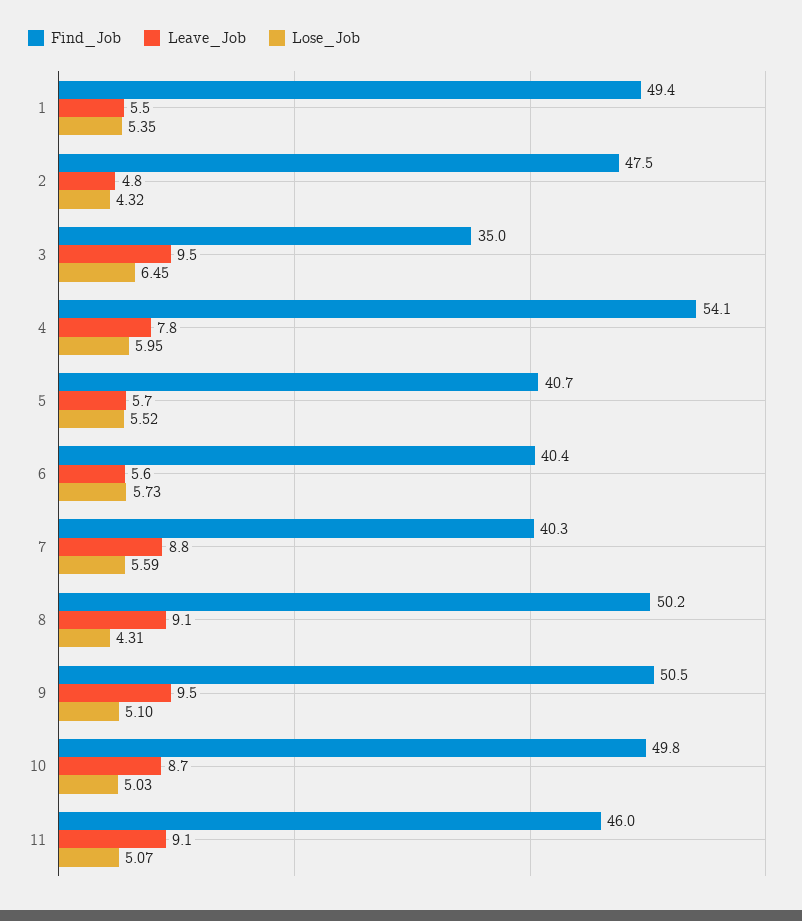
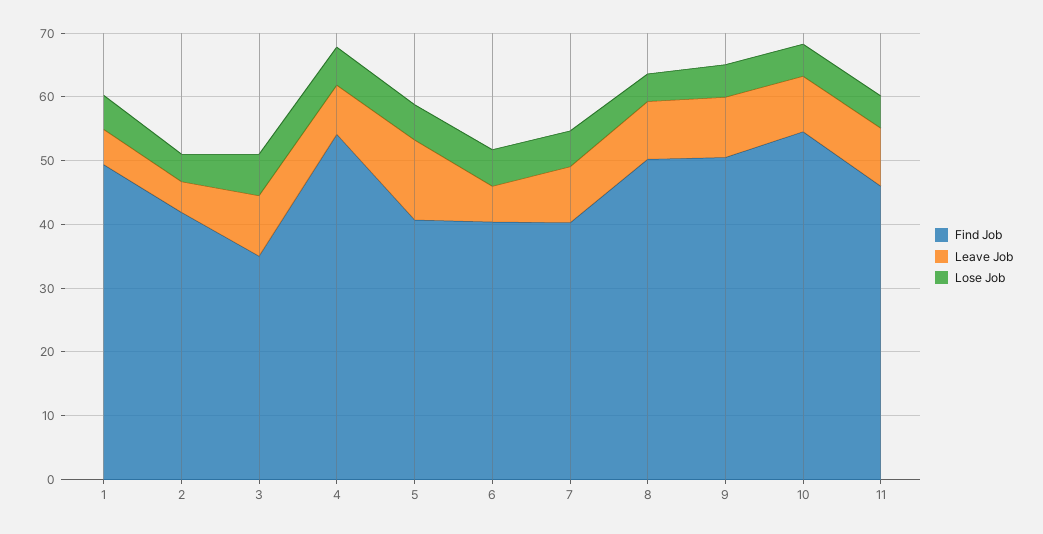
  {
    "Find_Job": {
      "1": 49.4,
-     "2": 47.5,
+     "2": 42,
      "3": 35,
      "4": 54.1,
      "5": 40.7,
      "6": 40.4,
      "7": 40.3,
      "8": 50.2,
      "9": 50.5,
-     "10": 49.8,
+     "10": 54,
      "11": 46
    },
    "Leave_Job": {
      "1": 5.5,
      "2": 4.8,
      "3": 9.5,
      "4": 7.8,
-     "5": 5.7,
+     "5": 12,
      "6": 5.6,
      "7": 8.8,
      "8": 9.1,
      "9": 9.5,
      "10": 8.7,
      "11": 9.1
    },
    "Lose_Job": {
      "1": 5.35,
      "2": 4.32,
      "3": 6.45,
      "4": 5.95,
      "5": 5.52,
      "6": 5.73,
      "7": 5.59,
      "8": 4.31,
      "9": 5.1,
      "10": 5.03,
      "11": 5.07
    }
  }

